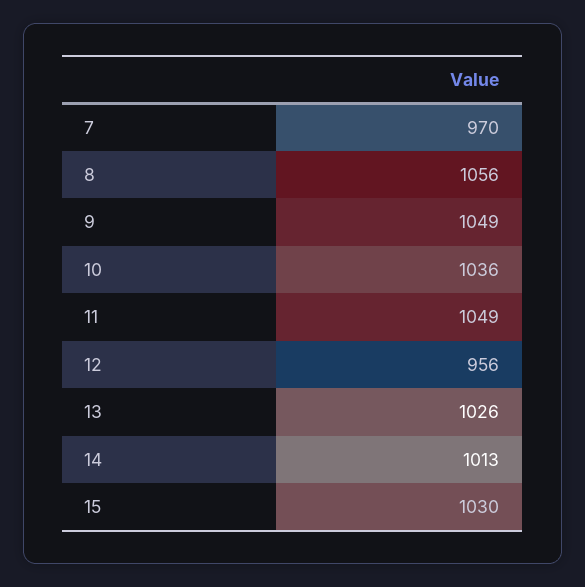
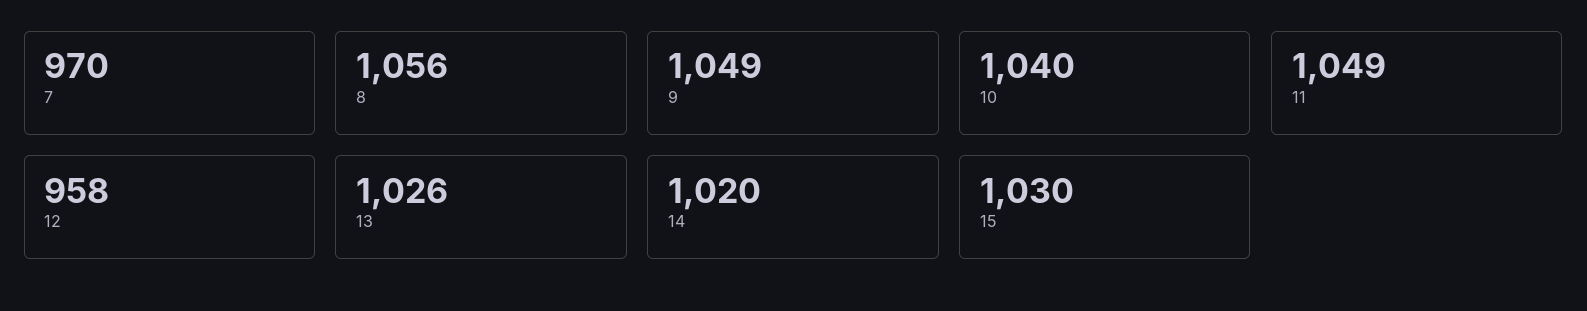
  {
    "7": 970,
    "8": 1056,
    "9": 1049,
-   "10": 1036,
+   "10": 1040,
    "11": 1049,
-   "12": 956,
+   "12": 958,
    "13": 1026,
-   "14": 1013,
+   "14": 1020,
    "15": 1030
  }

